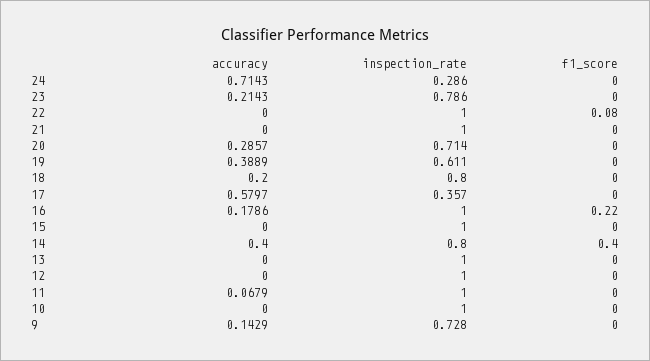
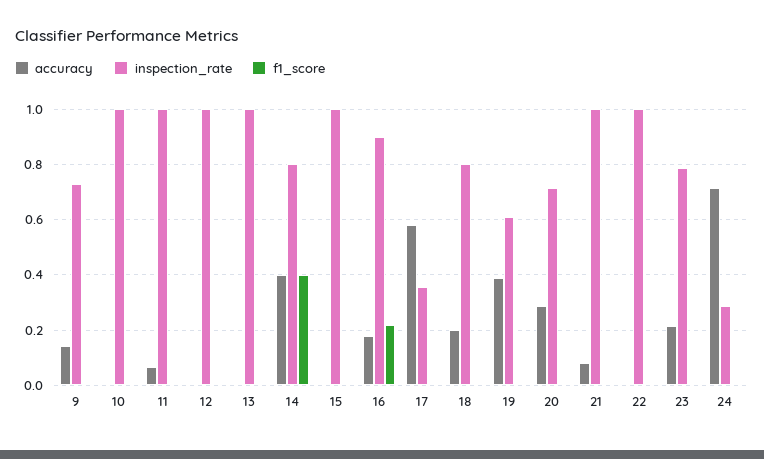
  {
    "accuracy": {
      "24": 0.7143,
      "23": 0.2143,
      "22": 0,
-     "21": 0,
+     "21": 0.075,
      "20": 0.2857,
      "19": 0.3889,
      "18": 0.2,
      "17": 0.5797,
      "16": 0.1786,
      "15": 0,
      "14": 0.4,
      "13": 0,
      "12": 0,
      "11": 0.0679,
      "10": 0,
      "9": 0.1429
    },
    "inspection_rate": {
      "24": 0.286,
      "23": 0.786,
      "22": 1,
      "21": 1,
      "20": 0.714,
      "19": 0.611,
      "18": 0.8,
      "17": 0.357,
-     "16": 1,
+     "16": 0.9,
      "15": 1,
      "14": 0.8,
      "13": 1,
      "12": 1,
      "11": 1,
      "10": 1,
      "9": 0.728
    },
    "f1_score": {
      "24": 0,
      "23": 0,
-     "22": 0.08,
+     "22": 0,
      "21": 0,
      "20": 0,
      "19": 0,
      "18": 0,
      "17": 0,
      "16": 0.22,
      "15": 0,
      "14": 0.4,
      "13": 0,
      "12": 0,
      "11": 0,
      "10": 0,
      "9": 0
    }
  }

